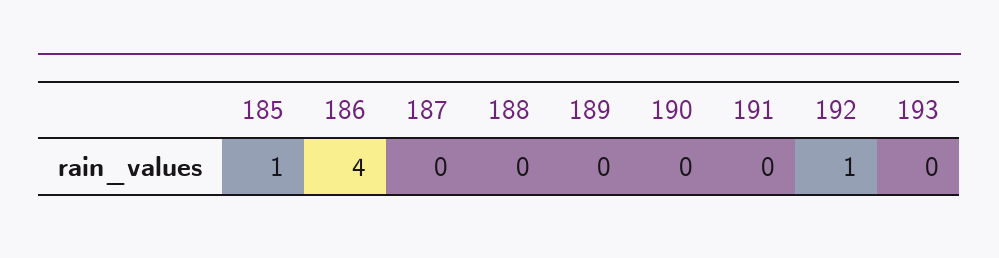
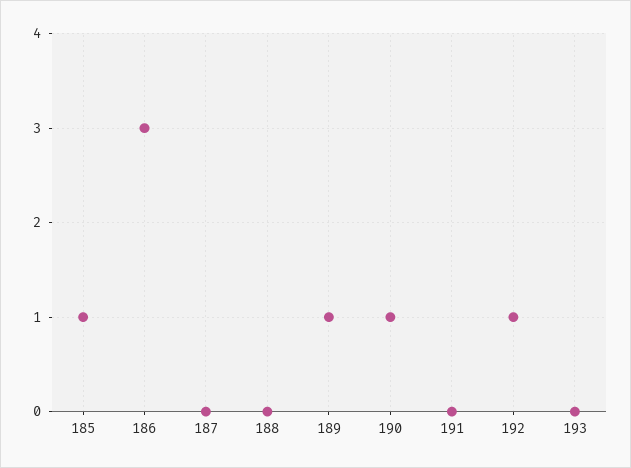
  {
    "185": 1,
-   "186": 4,
+   "186": 3,
    "187": 0,
    "188": 0,
-   "189": 0,
+   "189": 1,
-   "190": 0,
+   "190": 1,
    "191": 0,
    "192": 1,
    "193": 0
  }

